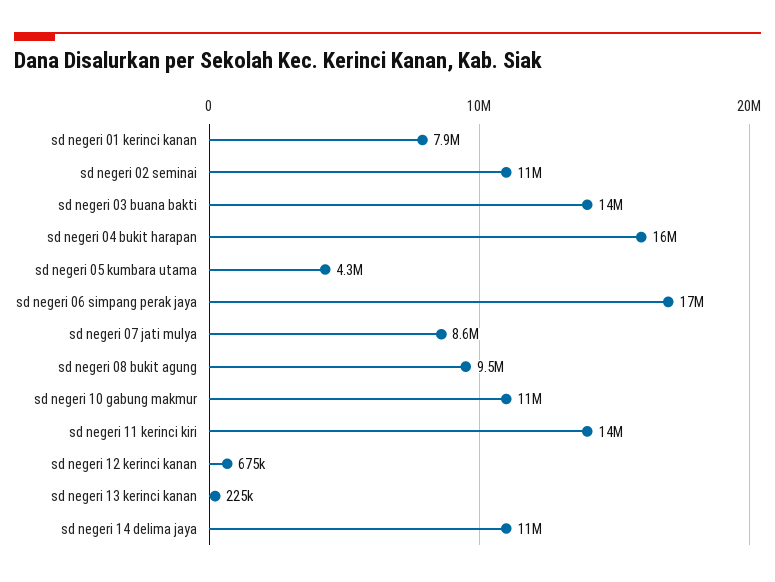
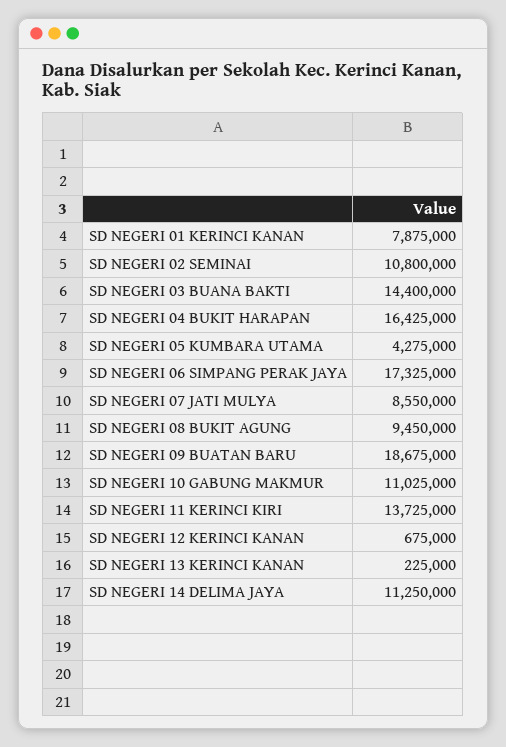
  {
    "sd negeri 01 kerinci kanan": 7875000,
    "sd negeri 02 seminai": 10800000,
    "sd negeri 03 buana bakti": 14400000,
    "sd negeri 04 bukit harapan": 16425000,
    "sd negeri 05 kumbara utama": 4275000,
    "sd negeri 06 simpang perak jaya": 17325000,
    "sd negeri 07 jati mulya": 8550000,
    "sd negeri 08 bukit agung": 9450000,
    "sd negeri 10 gabung makmur": 11025000,
    "sd negeri 11 kerinci kiri": 13725000,
    "sd negeri 12 kerinci kanan": 675000,
    "sd negeri 13 kerinci kanan": 225000,
-   "sd negeri 14 delima jaya": 11250000
+   "sd negeri 14 delima jaya": 11250000,
+   "SD NEGERI 09 BUATAN BARU": 18675000
  }

